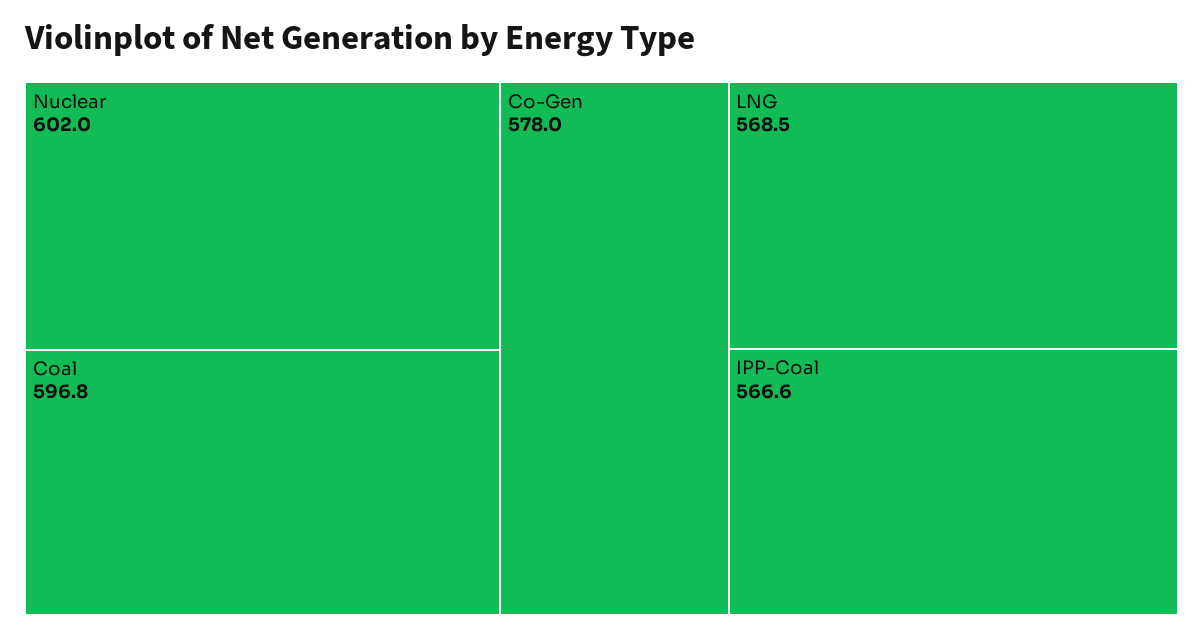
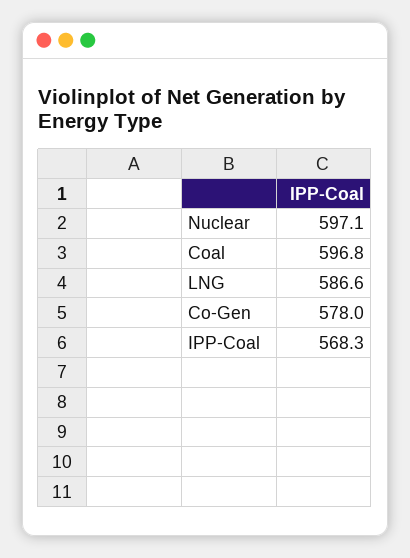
  {
-   "Nuclear": 602,
+   "Nuclear": 597.1,
    "Coal": 596.8,
    "Co-Gen": 578,
-   "LNG": 568.5,
+   "LNG": 586.6,
-   "IPP-Coal": 566.6
+   "IPP-Coal": 568.3
  }

